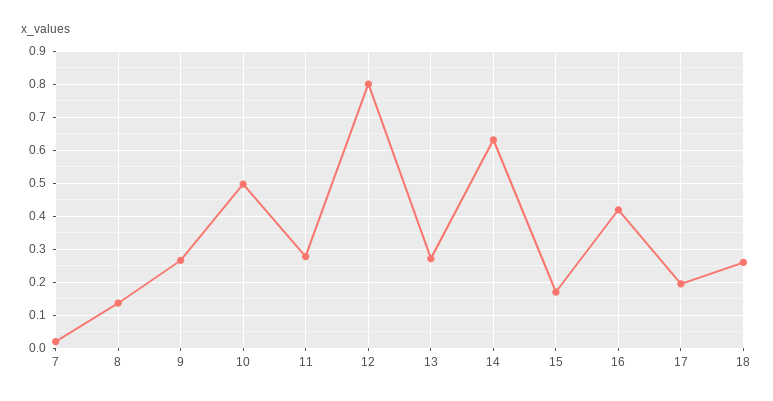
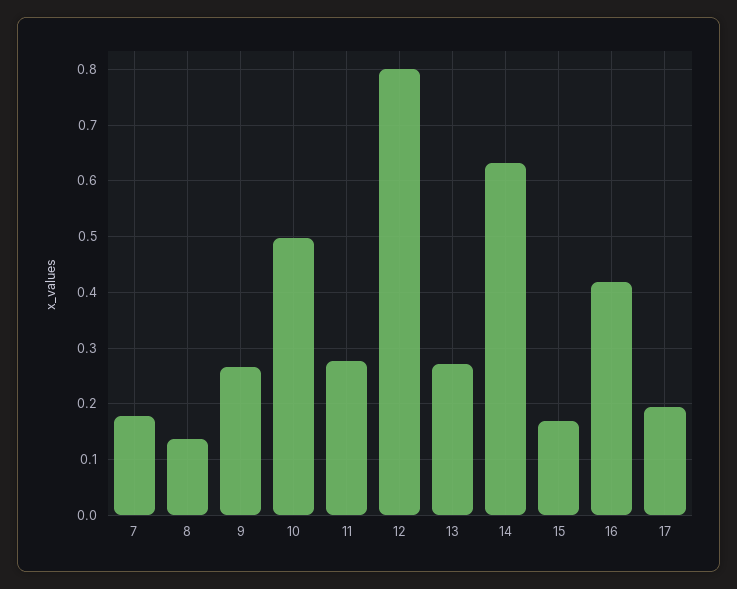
  {
-   "7": 0.02,
+   "7": 0.18,
    "8": 0.14,
    "9": 0.26,
    "10": 0.5,
    "11": 0.28,
    "12": 0.8,
    "13": 0.28,
    "14": 0.64,
    "15": 0.18,
    "16": 0.42,
-   "17": 0.2,
+   "17": 0.2
-   "18": 0.26
  }

